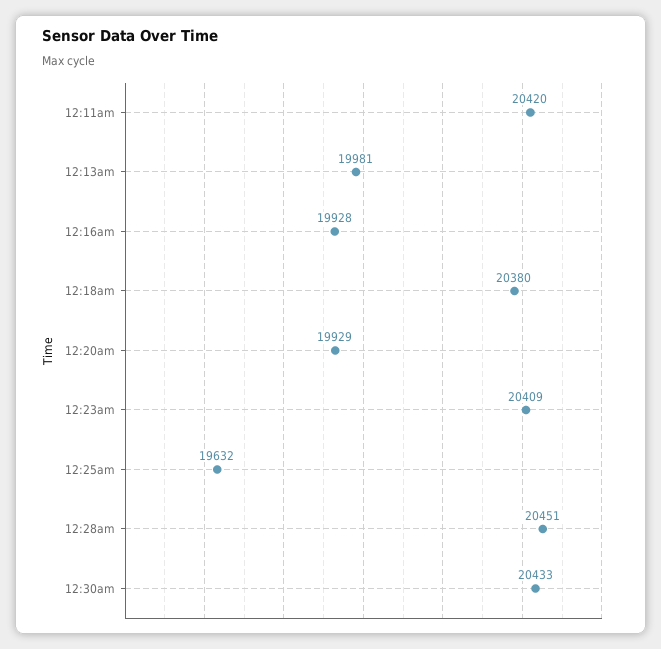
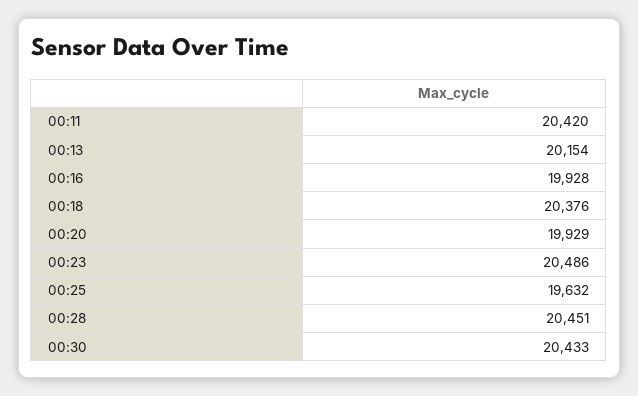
  {
    "12:11am": 20420,
-   "12:13am": 19981,
+   "12:13am": 20154,
    "12:16am": 19928,
-   "12:18am": 20380,
+   "12:18am": 20376,
    "12:20am": 19929,
-   "12:23am": 20409,
+   "12:23am": 20486,
    "12:25am": 19632,
    "12:28am": 20451,
    "12:30am": 20433
  }

